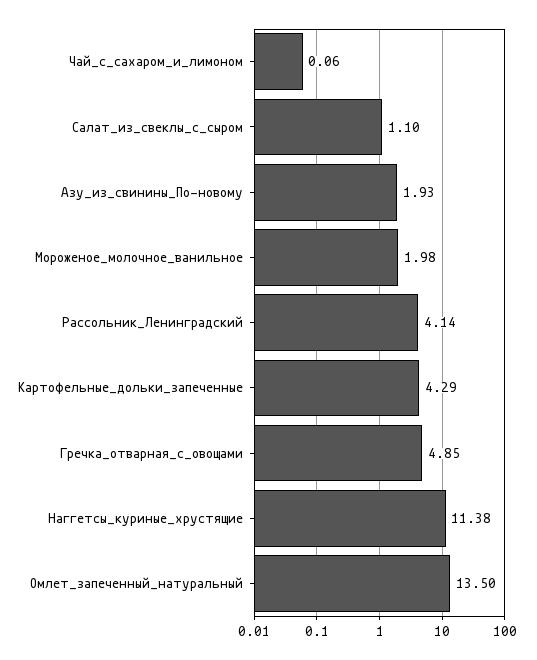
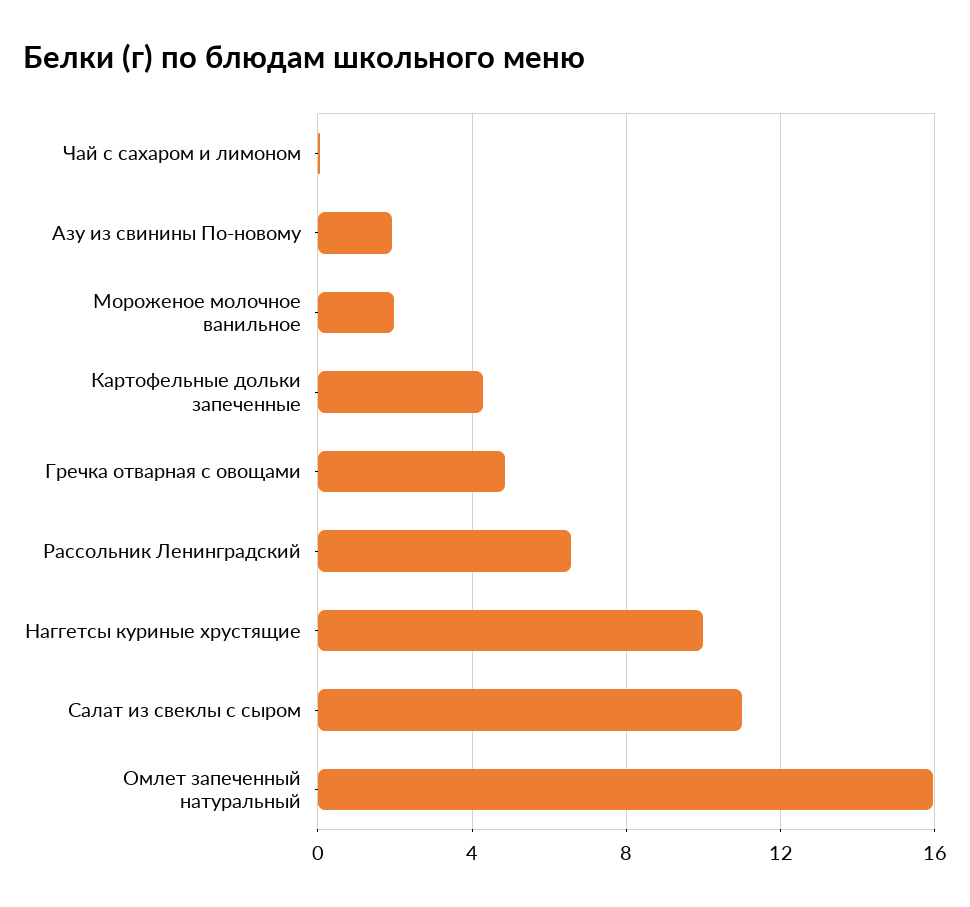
  {
    "Чай_с_сахаром_и_лимоном": 0.06,
-   "Салат_из_свеклы_с_сыром": 1.1,
+   "Салат_из_свеклы_с_сыром": 11,
    "Азу_из_свинины_По-новому": 1.93,
    "Мороженое_молочное_ванильное": 1.98,
-   "Рассольник_Ленинградский": 4.14,
+   "Рассольник_Ленинградский": 6.5,
    "Картофельные_дольки_запеченные": 4.29,
    "Гречка_отварная_с_овощами": 4.85,
-   "Наггетсы_куриные_хрустящие": 11.38,
+   "Наггетсы_куриные_хрустящие": 10,
-   "Омлет_запеченный_натуральный": 13.5
+   "Омлет_запеченный_натуральный": 16
  }

